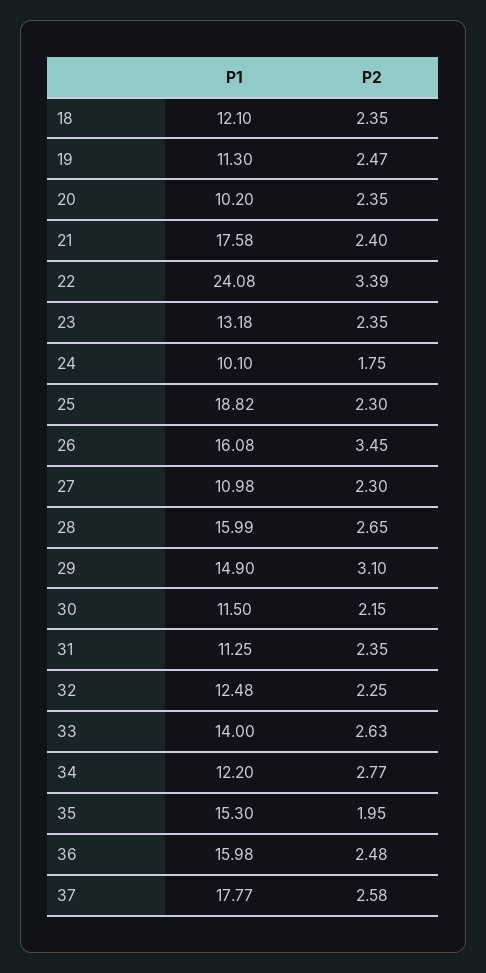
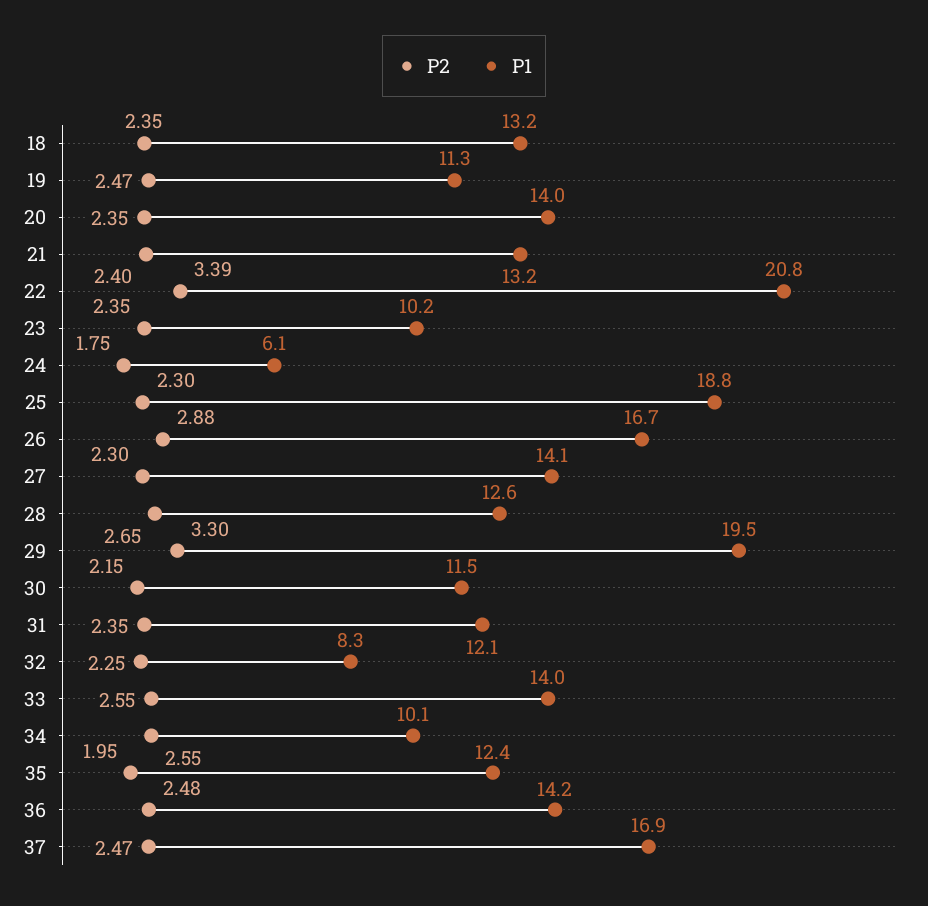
  {
    "P1": {
-     "18": 12.1,
+     "18": 13.2,
      "19": 11.3,
-     "20": 10.2,
+     "20": 14,
-     "21": 17.58,
+     "21": 13.2,
-     "22": 24.08,
+     "22": 20.8,
-     "23": 13.18,
+     "23": 10.2,
-     "24": 10.1,
+     "24": 6.1,
      "25": 18.82,
-     "26": 16.08,
+     "26": 16.7,
-     "27": 10.98,
+     "27": 14.1,
-     "28": 15.99,
+     "28": 12.6,
-     "29": 14.9,
+     "29": 19.5,
      "30": 11.5,
-     "31": 11.25,
+     "31": 12.1,
-     "32": 12.48,
+     "32": 8.3,
      "33": 14,
-     "34": 12.2,
+     "34": 10.1,
-     "35": 15.3,
+     "35": 12.4,
-     "36": 15.98,
+     "36": 14.2,
-     "37": 17.77
+     "37": 16.9
    },
    "P2": {
      "18": 2.35,
      "19": 2.47,
      "20": 2.35,
      "21": 2.4,
      "22": 3.39,
      "23": 2.35,
      "24": 1.75,
      "25": 2.3,
-     "26": 3.45,
+     "26": 2.88,
      "27": 2.3,
      "28": 2.65,
-     "29": 3.1,
+     "29": 3.3,
      "30": 2.15,
      "31": 2.35,
      "32": 2.25,
-     "33": 2.63,
+     "33": 2.55,
-     "34": 2.77,
+     "34": 2.55,
      "35": 1.95,
      "36": 2.48,
-     "37": 2.58
+     "37": 2.47
    }
  }

